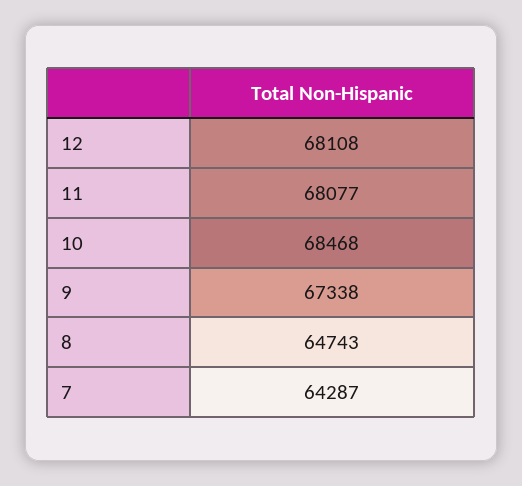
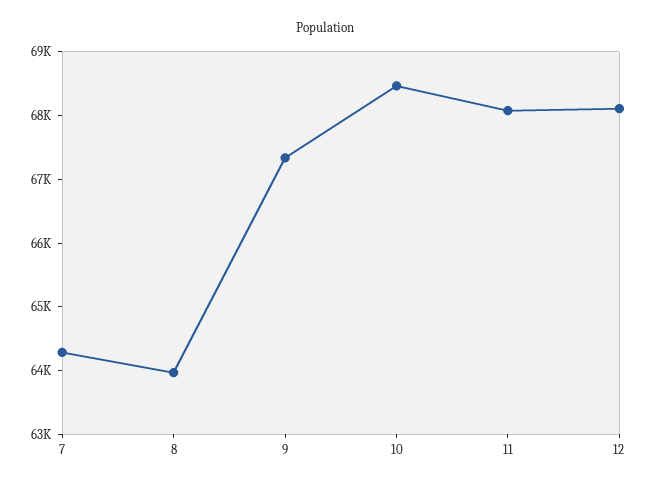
  {
    "12": 68108,
    "11": 68077,
    "10": 68468,
    "9": 67338,
-   "8": 64743,
+   "8": 64000,
    "7": 64287
  }

